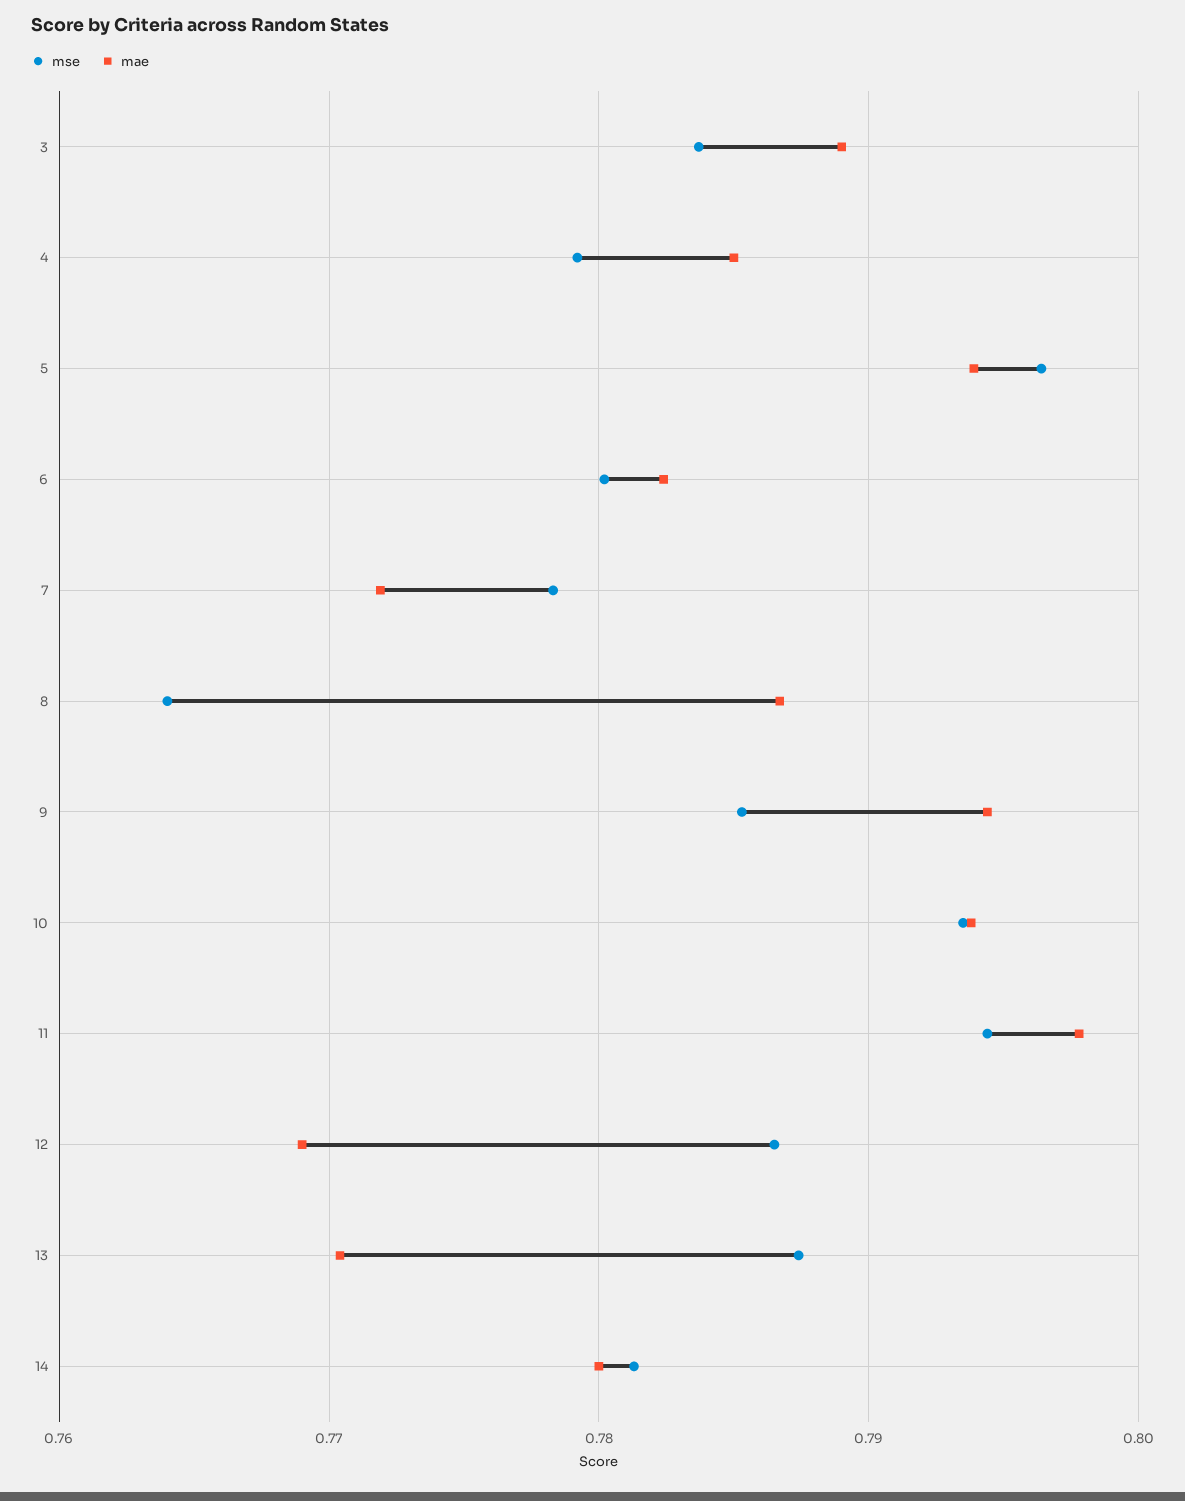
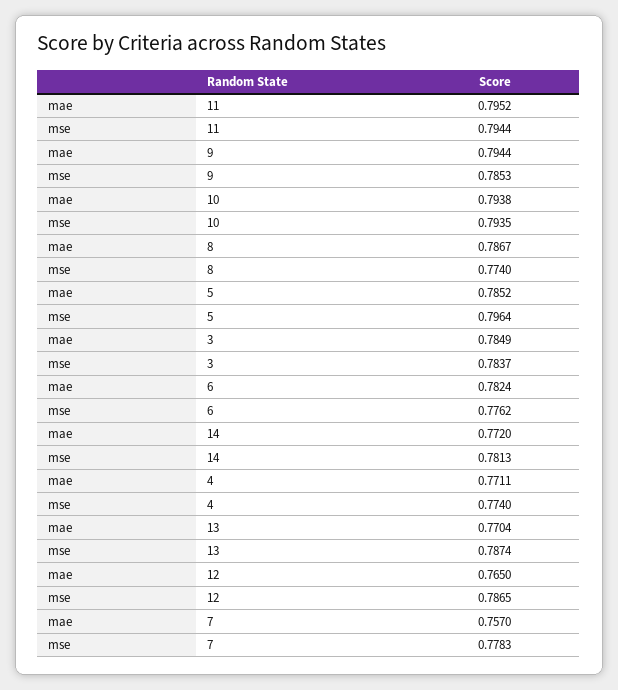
  {
    "mse": {
      "3": 0.7837,
-     "4": 0.779,
+     "4": 0.774,
      "5": 0.7964,
-     "6": 0.78,
+     "6": 0.7762,
      "7": 0.7783,
-     "8": 0.764,
+     "8": 0.774,
      "9": 0.7853,
      "10": 0.7935,
      "11": 0.7944,
      "12": 0.7865,
      "13": 0.7874,
      "14": 0.7813
    },
    "mae": {
-     "3": 0.789,
+     "3": 0.7849,
-     "4": 0.785,
+     "4": 0.7711,
-     "5": 0.794,
+     "5": 0.7852,
      "6": 0.7824,
-     "7": 0.772,
+     "7": 0.757,
      "8": 0.7867,
      "9": 0.7944,
      "10": 0.7938,
-     "11": 0.798,
+     "11": 0.7952,
-     "12": 0.769,
+     "12": 0.765,
      "13": 0.7704,
-     "14": 0.78
+     "14": 0.772
    }
  }

